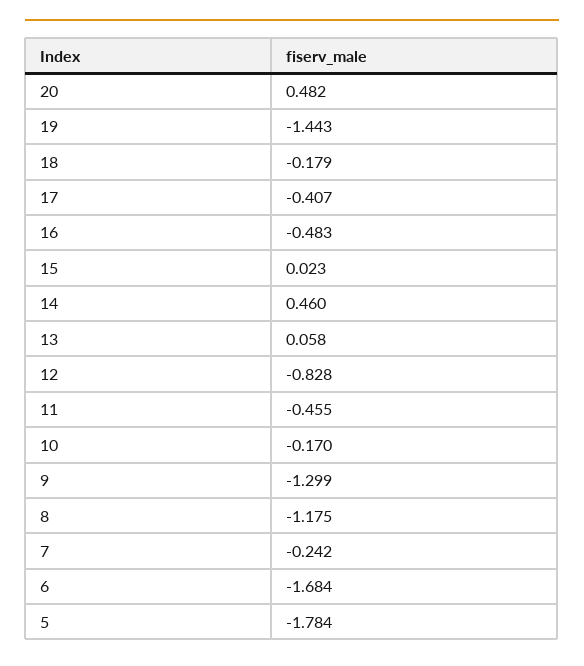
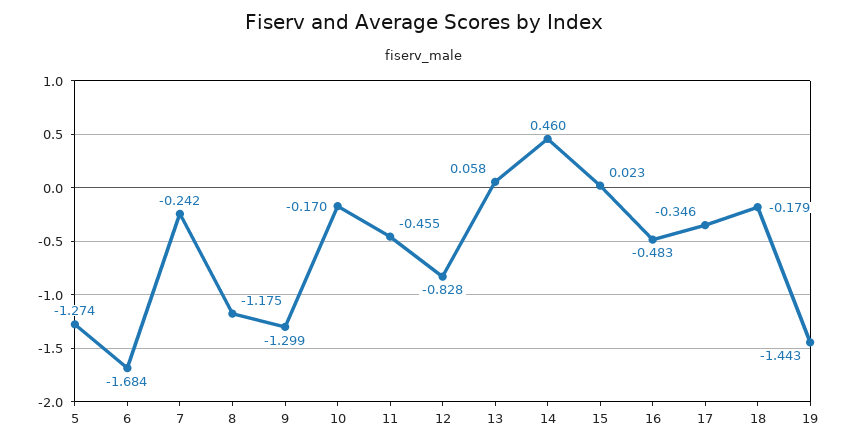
  {
-   "20": 0.482,
    "19": -1.443,
    "18": -0.179,
-   "17": -0.407,
+   "17": -0.346,
    "16": -0.483,
    "15": 0.023,
    "14": 0.46,
    "13": 0.058,
    "12": -0.828,
    "11": -0.455,
    "10": -0.17,
    "9": -1.299,
    "8": -1.175,
    "7": -0.242,
    "6": -1.684,
-   "5": -1.784
+   "5": -1.274
  }

